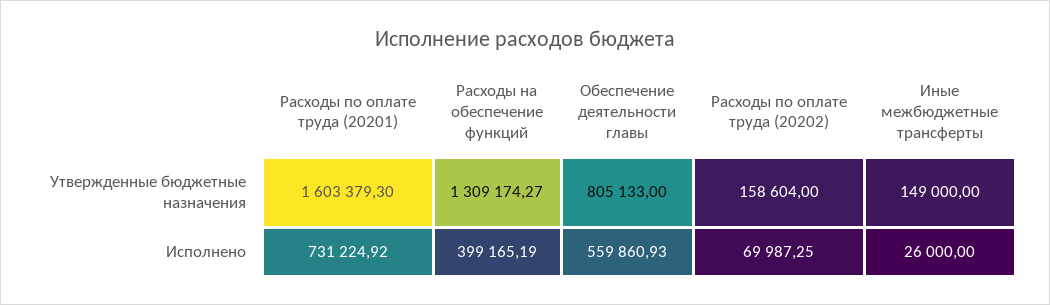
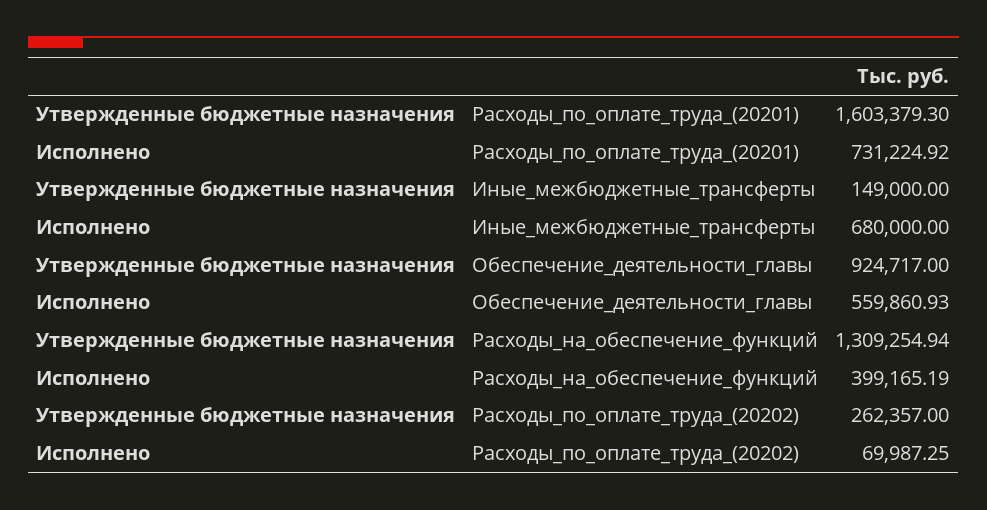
  {
    "Расходы по оплате труда (20201)": {
      "Утвержденные бюджетные назначения": 1603379.3,
      "Исполнено": 731224.92
    },
    "Расходы на обеспечение функций": {
-     "Утвержденные бюджетные назначения": 1309174.27,
+     "Утвержденные бюджетные назначения": 1309254.94,
      "Исполнено": 399165.19
    },
    "Обеспечение деятельности главы": {
-     "Утвержденные бюджетные назначения": 805133,
+     "Утвержденные бюджетные назначения": 924717,
      "Исполнено": 559860.93
    },
    "Расходы по оплате труда (20202)": {
-     "Утвержденные бюджетные назначения": 158604,
+     "Утвержденные бюджетные назначения": 262357,
      "Исполнено": 69987.25
    },
    "Иные межбюджетные трансферты": {
      "Утвержденные бюджетные назначения": 149000,
-     "Исполнено": 26000
+     "Исполнено": 680000
    }
  }

